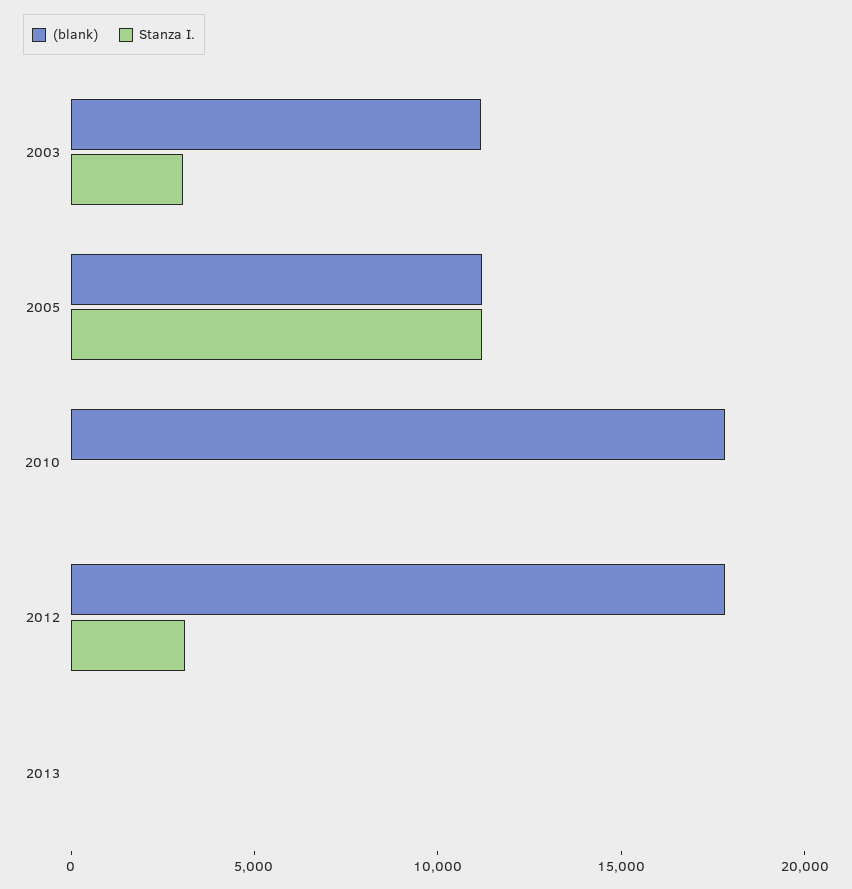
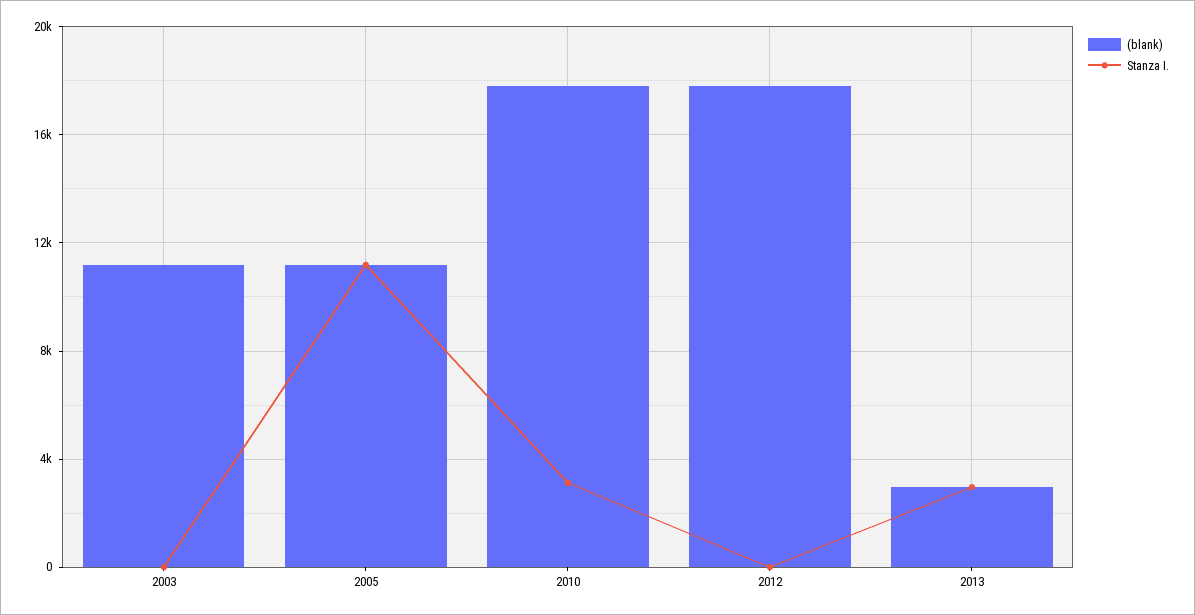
  {
    "(blank)": {
      "2003": 11000,
      "2005": 11000,
      "2010": 18000,
      "2012": 18000,
-     "2013": 0
+     "2013": 3000
    },
    "Stanza I.": {
-     "2003": 3000,
+     "2003": 0,
      "2005": 11000,
-     "2010": 0,
+     "2010": 3000,
-     "2012": 3000,
+     "2012": 0,
-     "2013": 0
+     "2013": 3000
    }
  }

